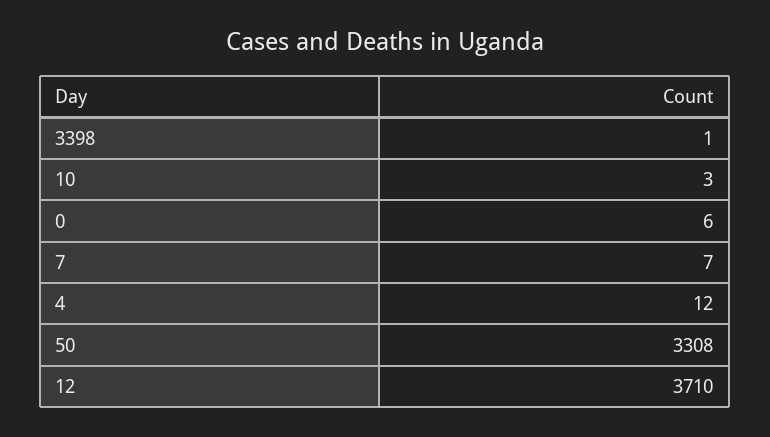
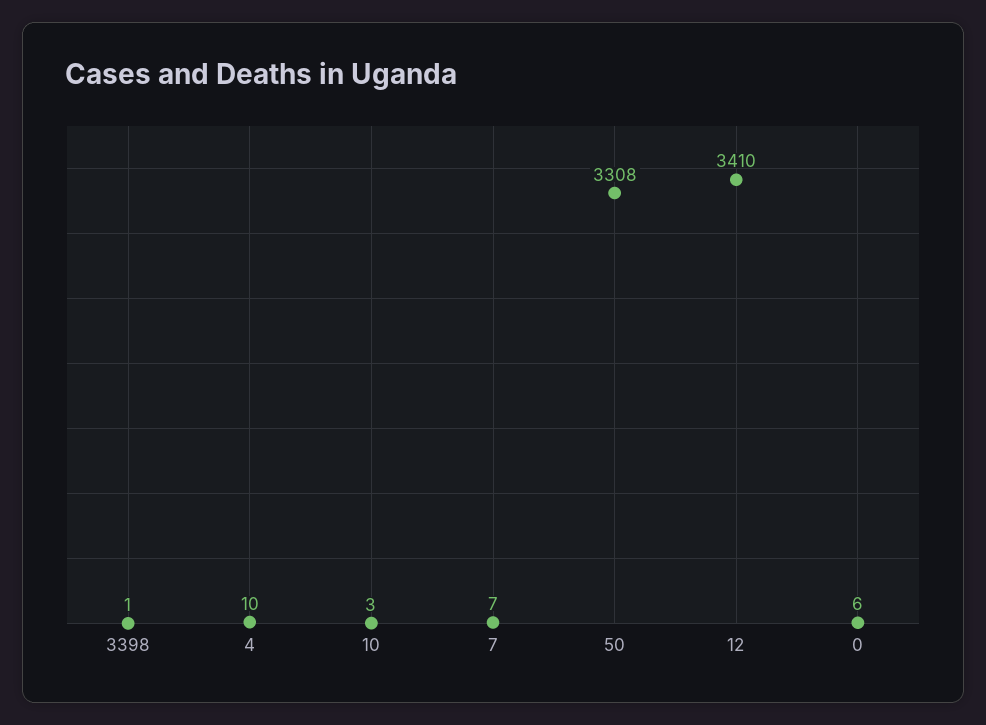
  {
    "3398": 1,
    "10": 3,
    "0": 6,
    "7": 7,
-   "4": 12,
+   "4": 10,
    "50": 3308,
-   "12": 3710
+   "12": 3410
  }

